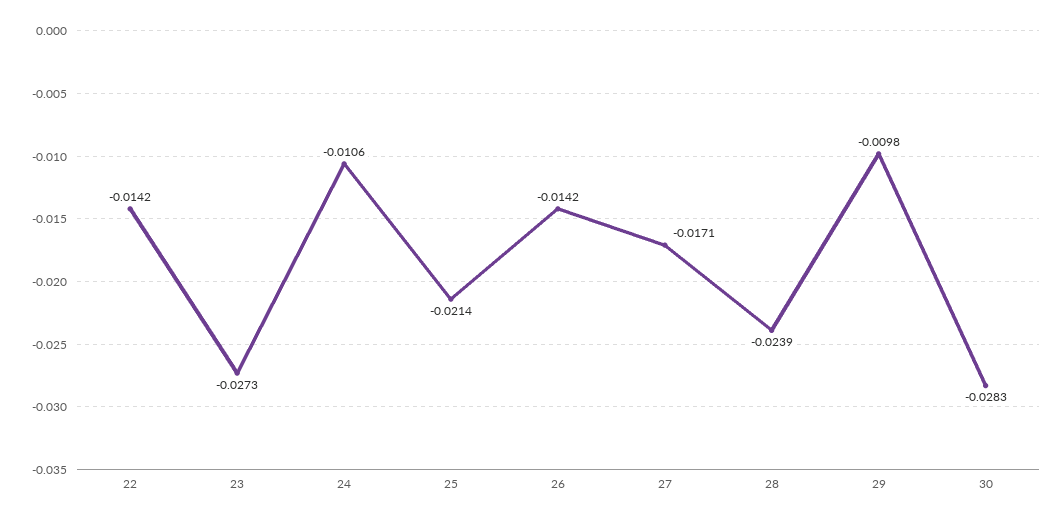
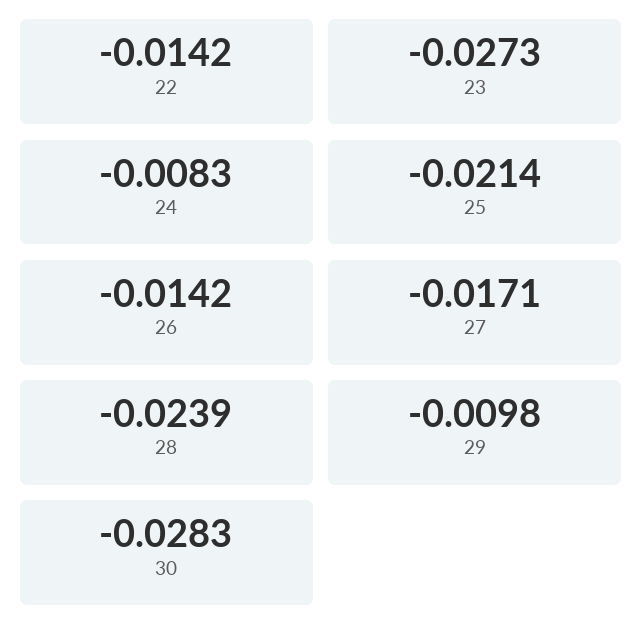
  {
    "22": -0.0142,
    "23": -0.0273,
-   "24": -0.0106,
+   "24": -0.0083,
    "25": -0.0214,
    "26": -0.0142,
    "27": -0.0171,
    "28": -0.0239,
    "29": -0.0098,
    "30": -0.0283
  }

